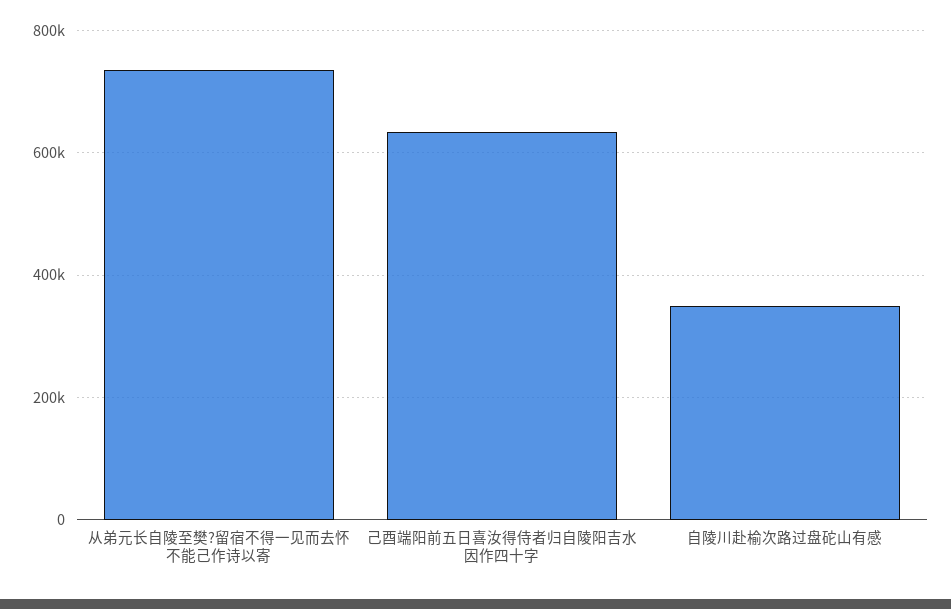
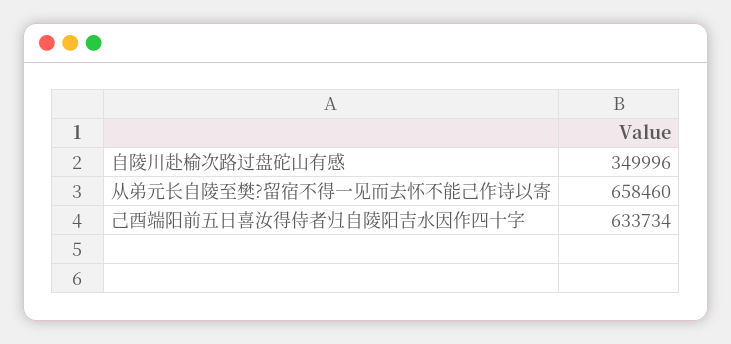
  {
-   "从弟元长自陵至樊?留宿不得一见而去怀不能己作诗以寄": 740000,
+   "从弟元长自陵至樊?留宿不得一见而去怀不能己作诗以寄": 658460,
    "己酉端阳前五日喜汝得侍者归自陵阳吉水因作四十字": 633734,
    "自陵川赴榆次路过盘砣山有感": 349996
  }

